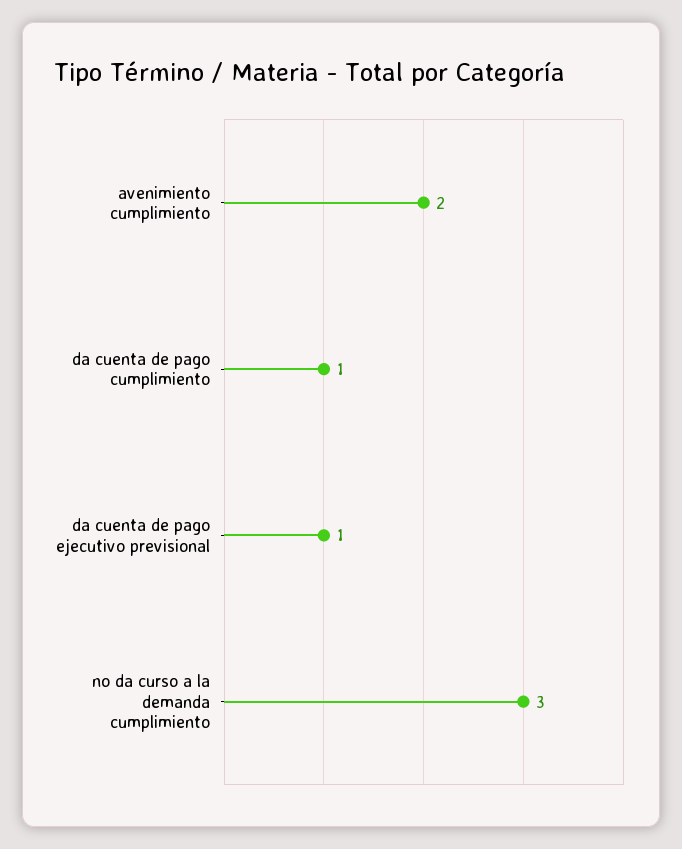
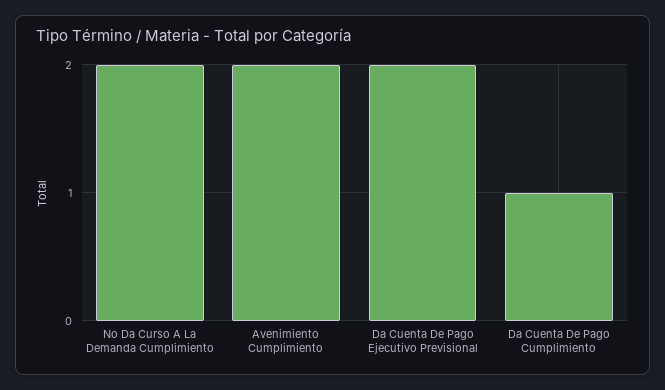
  {
    "avenimiento cumplimiento": 2,
    "da cuenta de pago cumplimiento": 1,
-   "da cuenta de pago ejecutivo previsional": 1,
+   "da cuenta de pago ejecutivo previsional": 2,
-   "no da curso a la demanda cumplimiento": 3
+   "no da curso a la demanda cumplimiento": 2
  }

